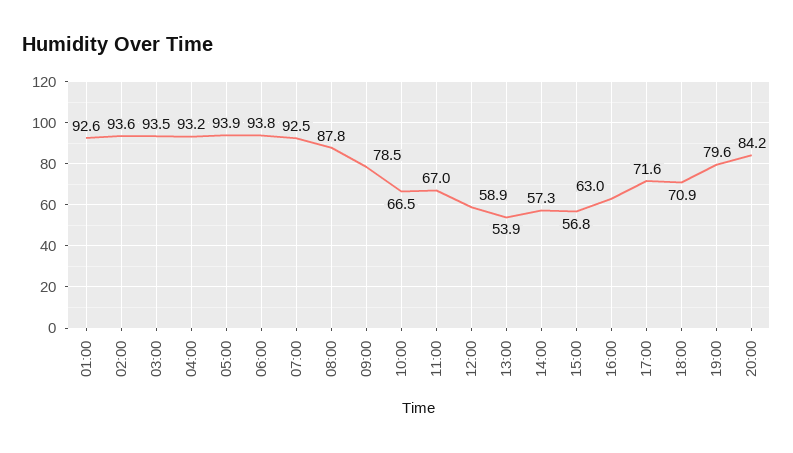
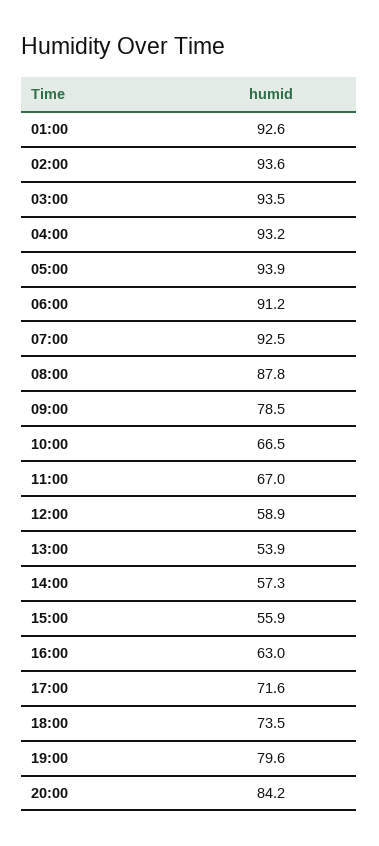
  {
    "01:00": 92.6,
    "02:00": 93.6,
    "03:00": 93.5,
    "04:00": 93.2,
    "05:00": 93.9,
-   "06:00": 93.8,
+   "06:00": 91.2,
    "07:00": 92.5,
    "08:00": 87.8,
    "09:00": 78.5,
    "10:00": 66.5,
    "11:00": 67,
    "12:00": 58.9,
    "13:00": 53.9,
    "14:00": 57.3,
-   "15:00": 56.8,
+   "15:00": 55.9,
    "16:00": 63,
    "17:00": 71.6,
-   "18:00": 70.9,
+   "18:00": 73.5,
    "19:00": 79.6,
    "20:00": 84.2
  }

